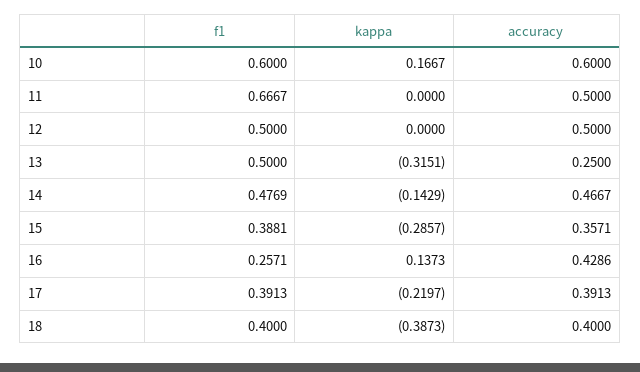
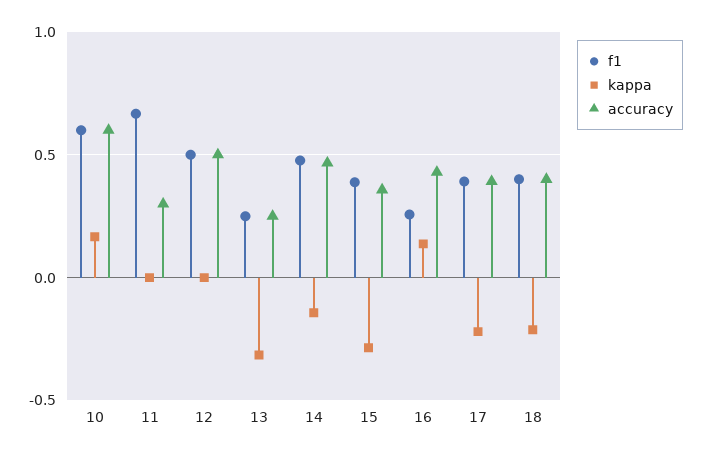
  {
    "f1": {
      "10": 0.6,
      "11": 0.6667,
      "12": 0.5,
-     "13": 0.5,
+     "13": 0.25,
      "14": 0.4769,
      "15": 0.3881,
      "16": 0.2571,
      "17": 0.3913,
      "18": 0.4
    },
    "kappa": {
      "10": 0.1667,
      "11": 0,
      "12": 0,
      "13": -0.3151,
      "14": -0.1429,
      "15": -0.2857,
      "16": 0.1373,
      "17": -0.2197,
-     "18": -0.3873
+     "18": -0.2
    },
    "accuracy": {
      "10": 0.6,
-     "11": 0.5,
+     "11": 0.3,
      "12": 0.5,
      "13": 0.25,
      "14": 0.4667,
      "15": 0.3571,
      "16": 0.4286,
      "17": 0.3913,
      "18": 0.4
    }
  }

